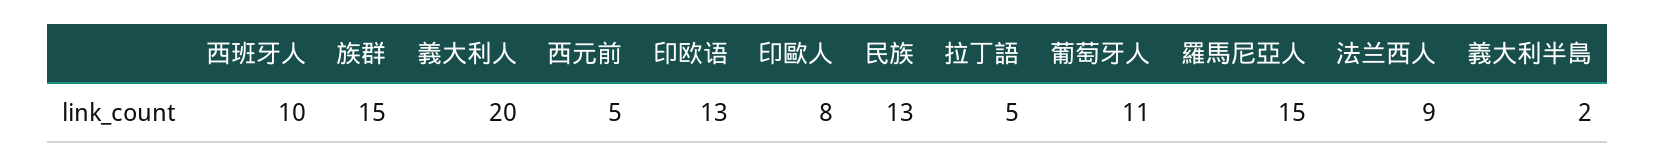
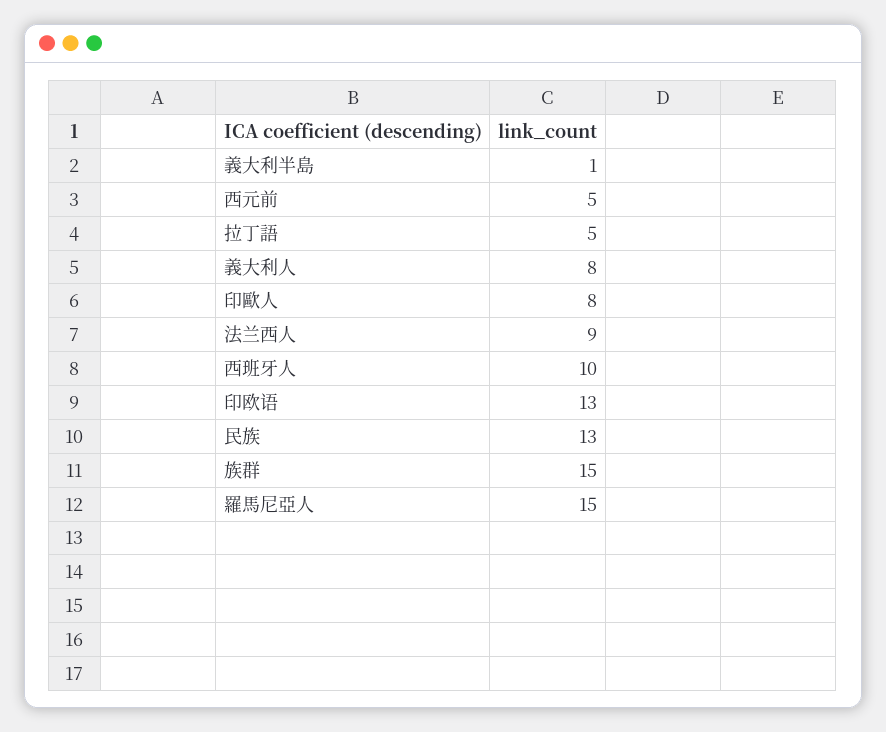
  {
    "西班牙人": 10,
    "族群": 15,
-   "義大利人": 20,
+   "義大利人": 8,
    "西元前": 5,
    "印欧语": 13,
    "印歐人": 8,
    "民族": 13,
    "拉丁語": 5,
-   "葡萄牙人": 11,
    "羅馬尼亞人": 15,
    "法兰西人": 9,
-   "義大利半島": 2
+   "義大利半島": 1
  }

